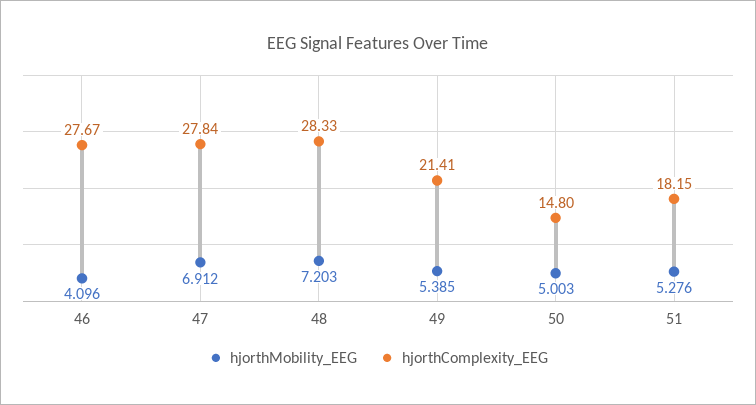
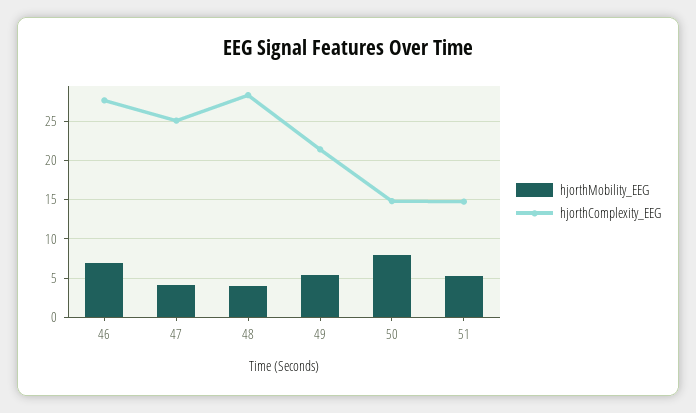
  {
    "hjorthMobility_EEG": {
-     "46": 4.096,
+     "46": 7,
-     "47": 6.912,
+     "47": 4,
-     "48": 7.203,
+     "48": 4,
      "49": 5.385,
-     "50": 5.003,
+     "50": 8,
      "51": 5.276
    },
    "hjorthComplexity_EEG": {
      "46": 27.67,
-     "47": 27.84,
+     "47": 25,
      "48": 28.33,
      "49": 21.41,
      "50": 14.8,
-     "51": 18.15
+     "51": 15
    }
  }

